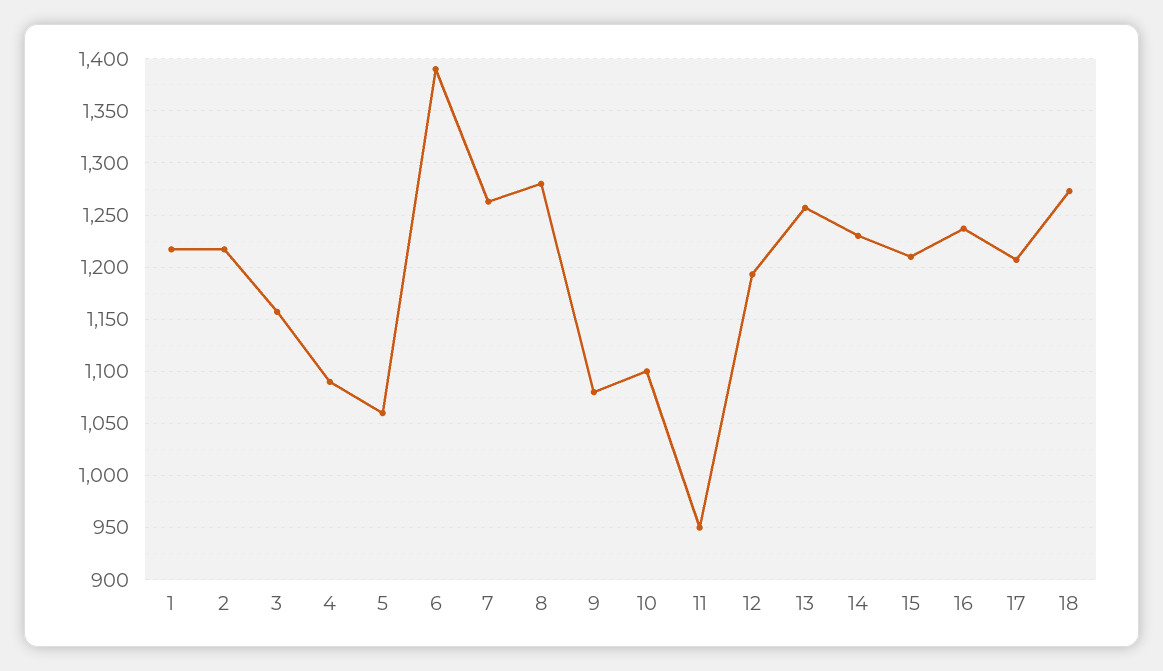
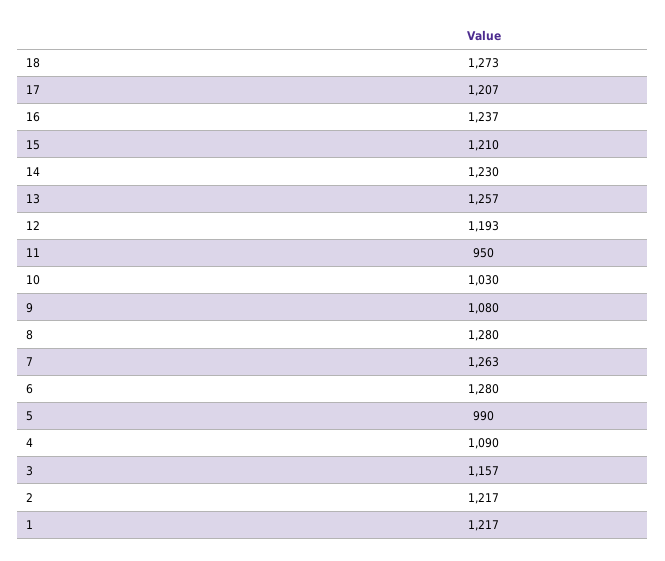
  {
    "1": 1217,
    "2": 1217,
    "3": 1157,
    "4": 1090,
-   "5": 1060,
+   "5": 990,
-   "6": 1390,
+   "6": 1280,
    "7": 1263,
    "8": 1280,
    "9": 1080,
-   "10": 1100,
+   "10": 1030,
    "11": 950,
    "12": 1193,
    "13": 1257,
    "14": 1230,
    "15": 1210,
    "16": 1237,
    "17": 1207,
    "18": 1273
  }

